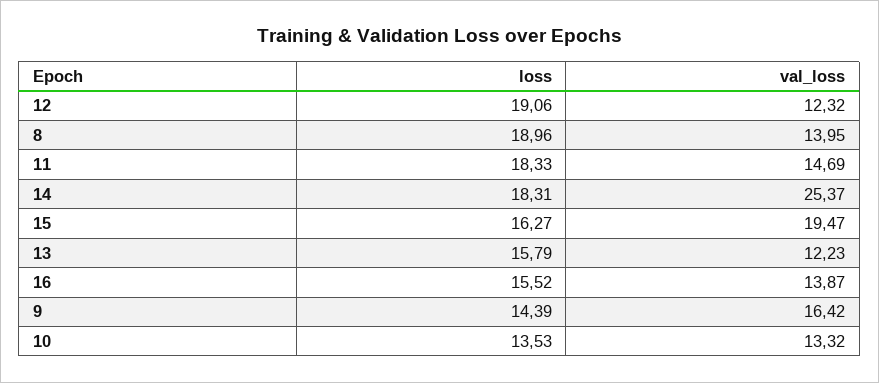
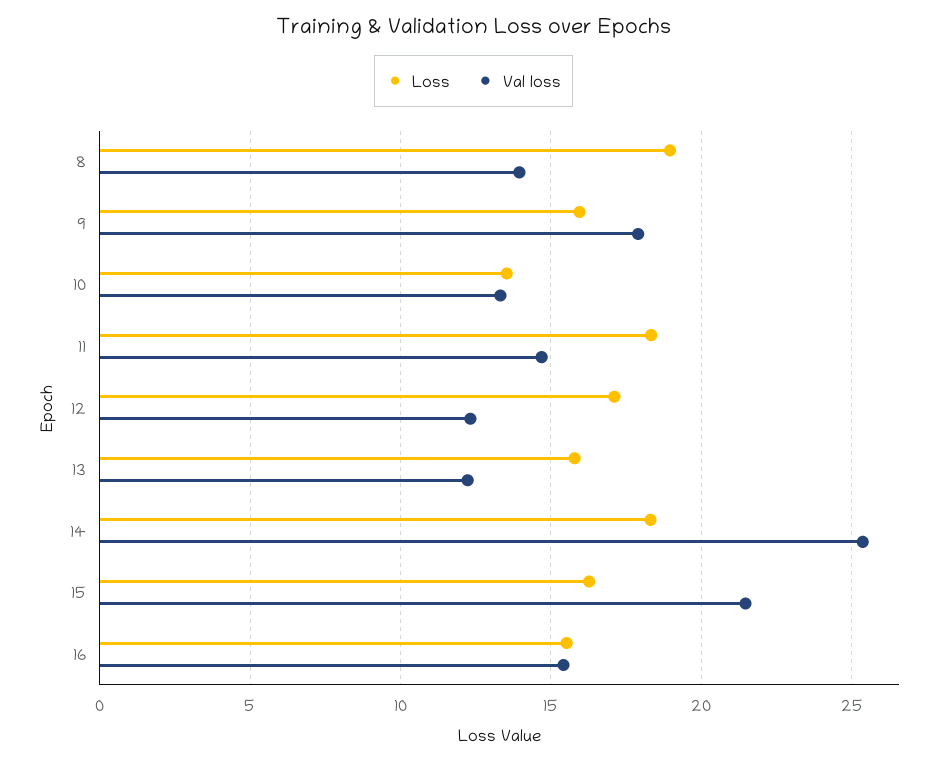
  {
    "loss": {
-     "12": 19.06,
+     "12": 17,
      "8": 18.96,
      "11": 18.33,
      "14": 18.31,
      "15": 16.27,
      "13": 15.79,
      "16": 15.52,
-     "9": 14.39,
+     "9": 16,
      "10": 13.53
    },
    "val_loss": {
      "12": 12.32,
      "8": 13.95,
      "11": 14.69,
      "14": 25.37,
-     "15": 19.47,
+     "15": 21.5,
      "13": 12.23,
-     "16": 13.87,
+     "16": 15.5,
-     "9": 16.42,
+     "9": 18,
      "10": 13.32
    }
  }

